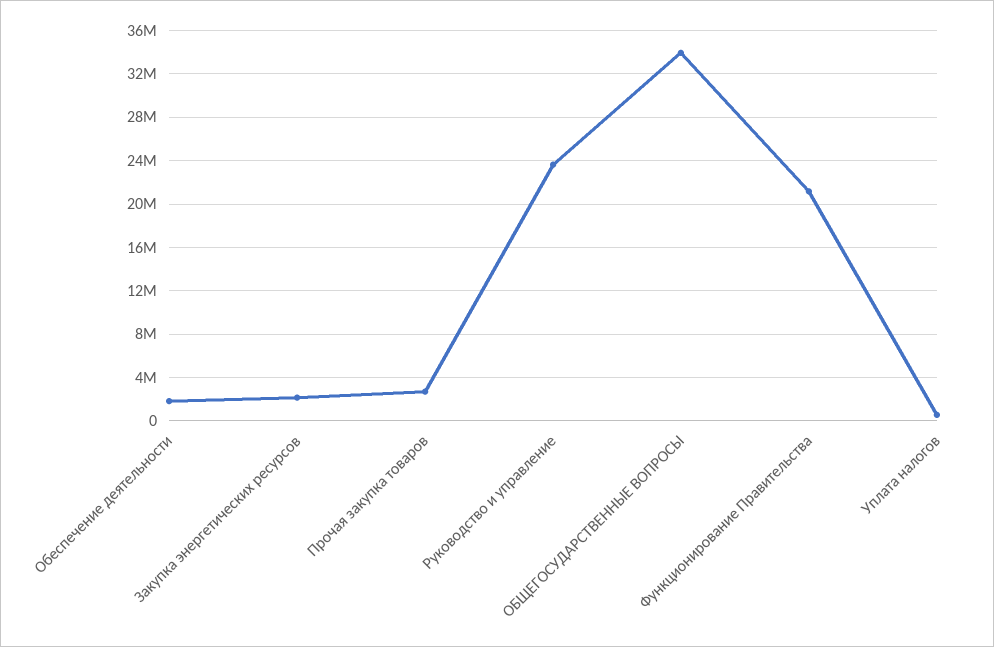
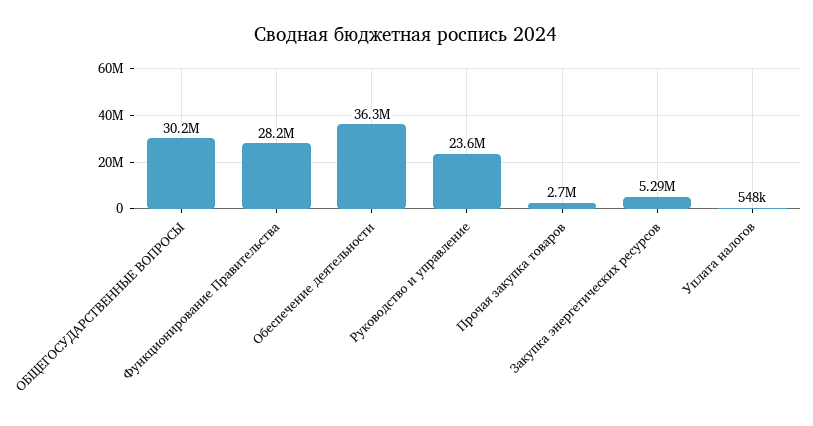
  {
-   "Обеспечение деятельности": 2000000,
+   "Обеспечение деятельности": 36300000,
-   "Закупка энергетических ресурсов": 2000000,
+   "Закупка энергетических ресурсов": 5290000,
    "Прочая закупка товаров": 2700000,
    "Руководство и управление": 23600000,
-   "ОБЩЕГОСУДАРСТВЕННЫЕ ВОПРОСЫ": 34000000,
+   "ОБЩЕГОСУДАРСТВЕННЫЕ ВОПРОСЫ": 30200000,
-   "Функционирование Правительства": 21000000,
+   "Функционирование Правительства": 28200000,
    "Уплата налогов": 548000
  }

